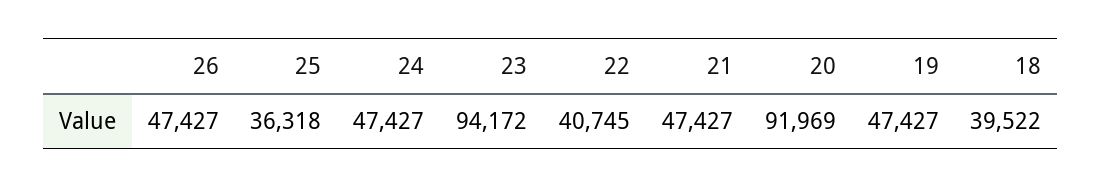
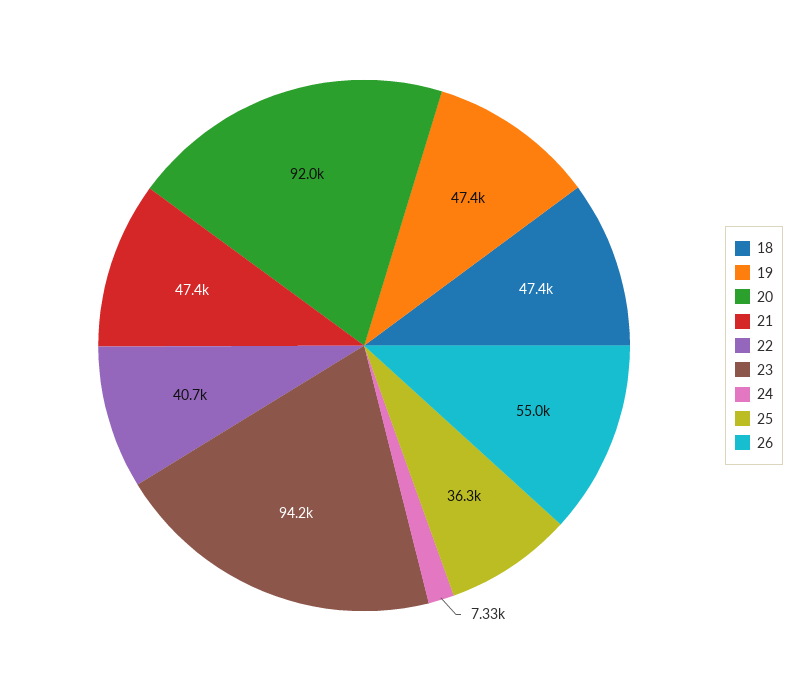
  {
-   "26": 47427,
+   "26": 55000,
    "25": 36318,
-   "24": 47427,
+   "24": 7330,
    "23": 94172,
    "22": 40745,
    "21": 47427,
    "20": 91969,
    "19": 47427,
-   "18": 39522
+   "18": 47400
  }

